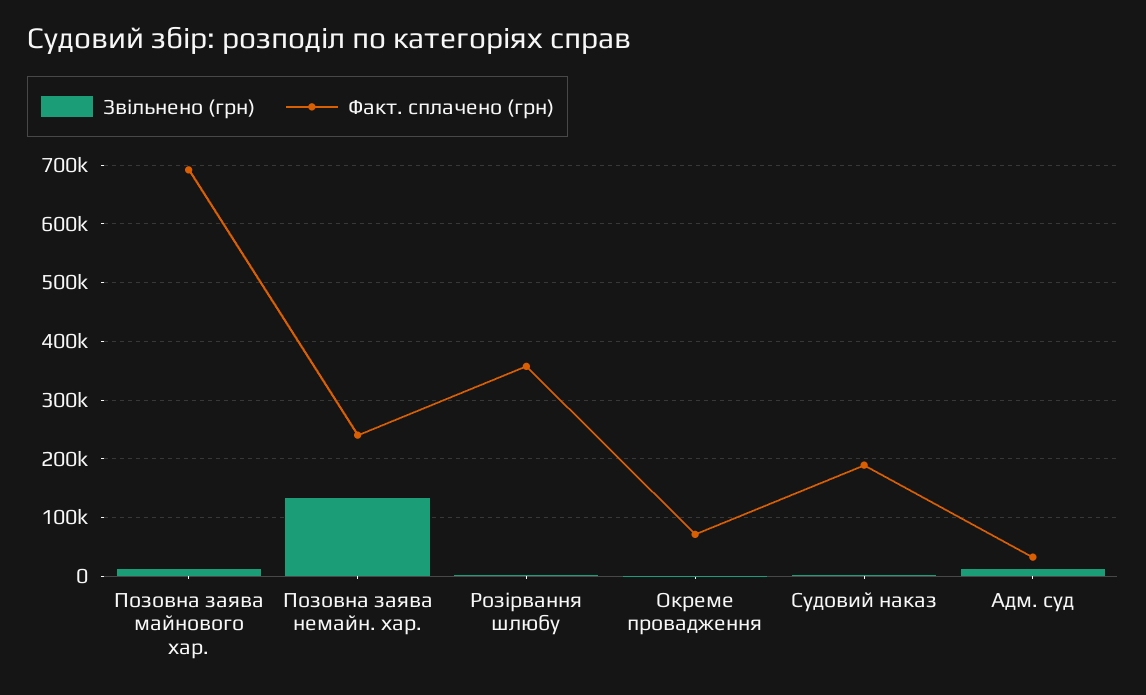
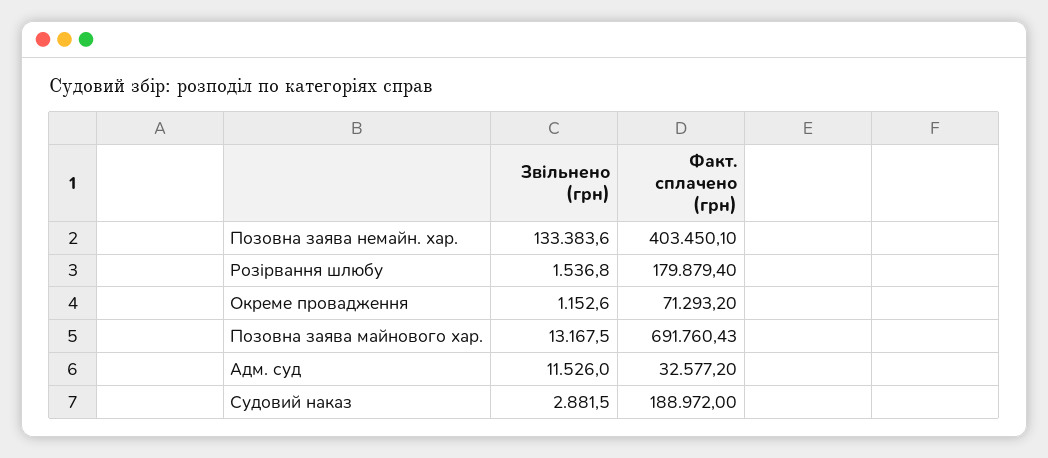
  {
    "Звільнено (грн)": {
      "Позовна заява майнового хар.": 13167.5,
      "Позовна заява немайн. хар.": 133383.6,
      "Розірвання шлюбу": 1536.8,
      "Окреме провадження": 1152.6,
      "Судовий наказ": 2881.5,
      "Адм. суд": 11526
    },
    "Факт. сплачено (грн)": {
      "Позовна заява майнового хар.": 691760.43,
-     "Позовна заява немайн. хар.": 240000,
+     "Позовна заява немайн. хар.": 403450.1,
-     "Розірвання шлюбу": 360000,
+     "Розірвання шлюбу": 179879.4,
      "Окреме провадження": 71293.2,
      "Судовий наказ": 188972,
      "Адм. суд": 32577.2
    }
  }

